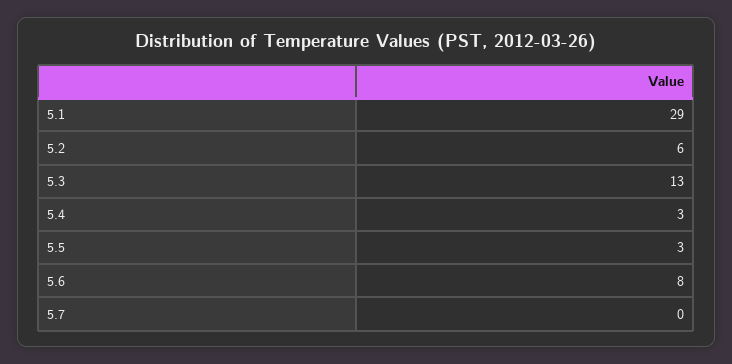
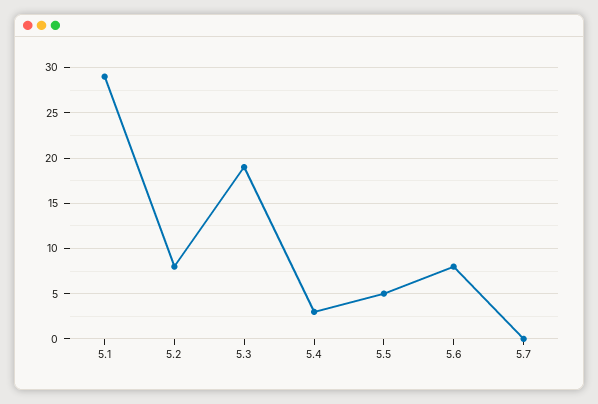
  {
    "5.1": 29,
-   "5.2": 6,
+   "5.2": 8,
-   "5.3": 13,
+   "5.3": 19,
    "5.4": 3,
-   "5.5": 3,
+   "5.5": 5,
    "5.6": 8,
    "5.7": 0
  }

